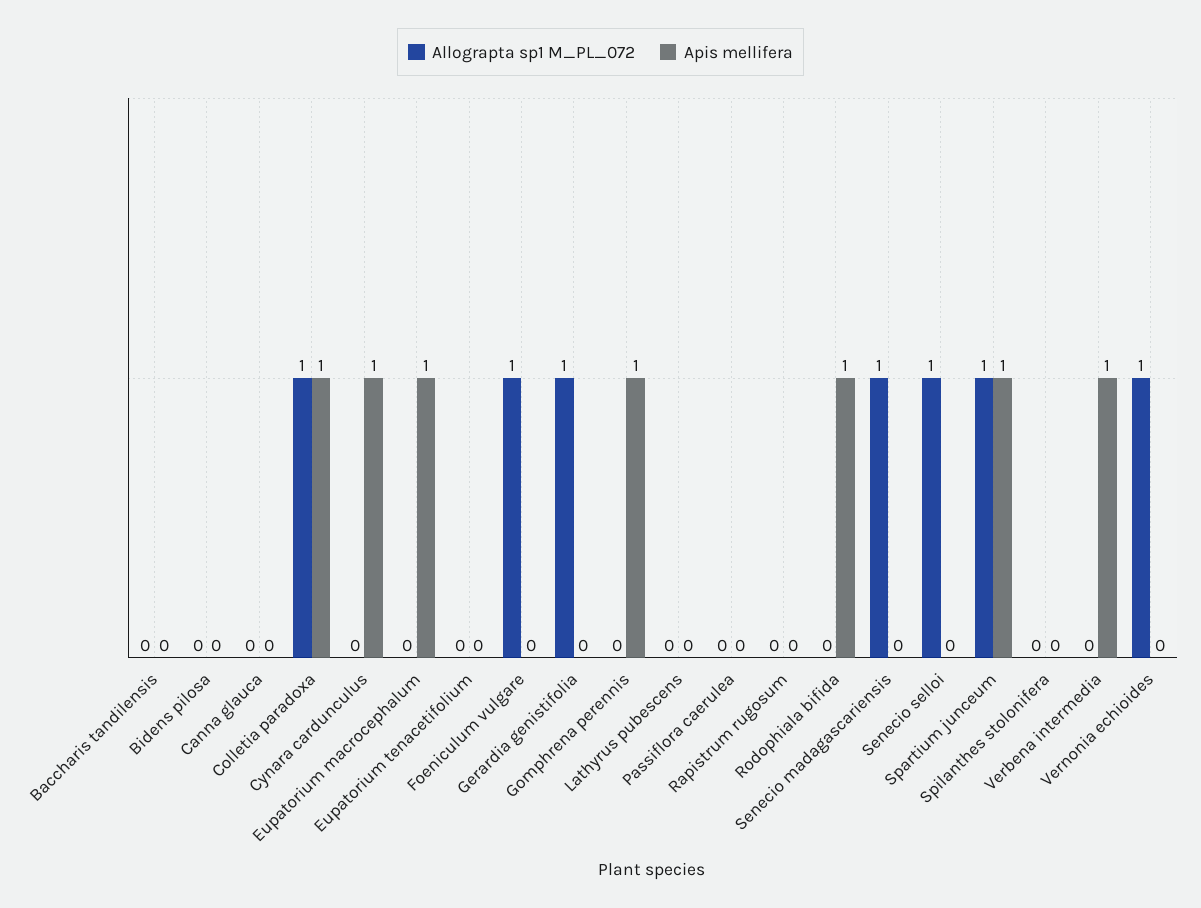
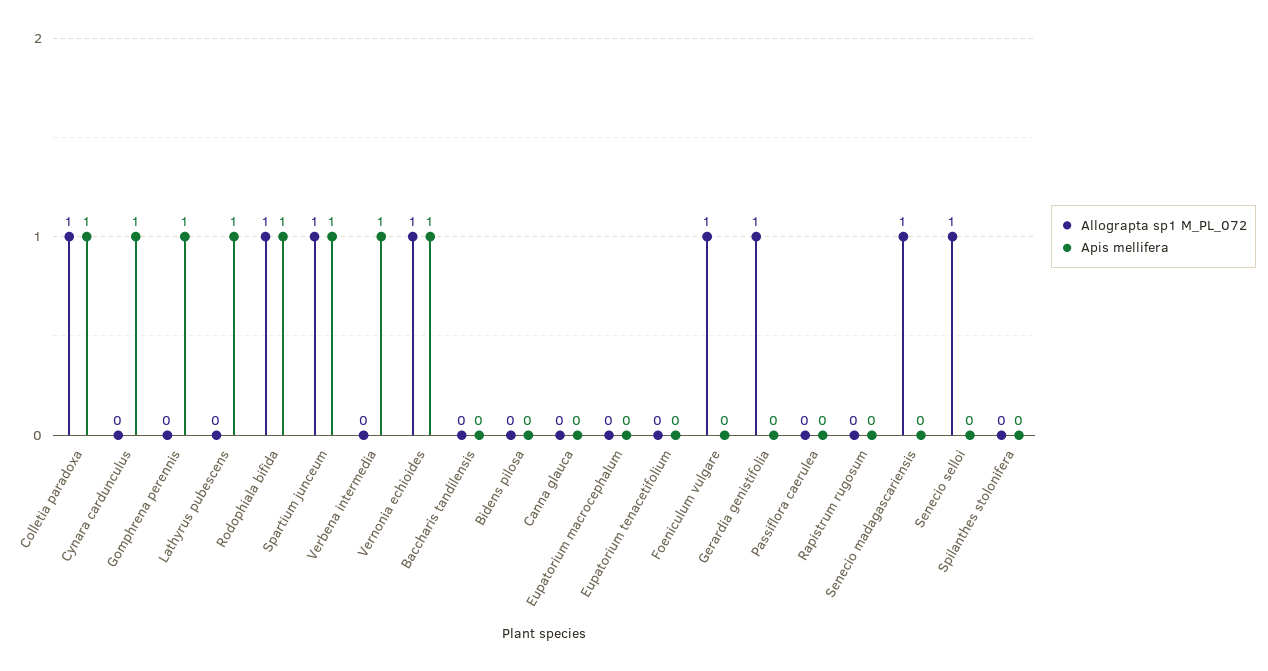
  {
    "Allograpta sp1 M_PL_072": {
      "Baccharis tandilensis": 0,
      "Bidens pilosa": 0,
      "Canna glauca": 0,
      "Colletia paradoxa": 1,
      "Cynara cardunculus": 0,
      "Eupatorium macrocephalum": 0,
      "Eupatorium tenacetifolium": 0,
      "Foeniculum vulgare": 1,
      "Gerardia genistifolia": 1,
      "Gomphrena perennis": 0,
      "Lathyrus pubescens": 0,
      "Passiflora caerulea": 0,
      "Rapistrum rugosum": 0,
-     "Rodophiala bifida": 0,
+     "Rodophiala bifida": 1,
      "Senecio madagascariensis": 1,
      "Senecio selloi": 1,
      "Spartium junceum": 1,
      "Spilanthes stolonifera": 0,
      "Verbena intermedia": 0,
      "Vernonia echioides": 1
    },
    "Apis mellifera": {
      "Baccharis tandilensis": 0,
      "Bidens pilosa": 0,
      "Canna glauca": 0,
      "Colletia paradoxa": 1,
      "Cynara cardunculus": 1,
-     "Eupatorium macrocephalum": 1,
+     "Eupatorium macrocephalum": 0,
      "Eupatorium tenacetifolium": 0,
      "Foeniculum vulgare": 0,
      "Gerardia genistifolia": 0,
      "Gomphrena perennis": 1,
-     "Lathyrus pubescens": 0,
+     "Lathyrus pubescens": 1,
      "Passiflora caerulea": 0,
      "Rapistrum rugosum": 0,
      "Rodophiala bifida": 1,
      "Senecio madagascariensis": 0,
      "Senecio selloi": 0,
      "Spartium junceum": 1,
      "Spilanthes stolonifera": 0,
      "Verbena intermedia": 1,
-     "Vernonia echioides": 0
+     "Vernonia echioides": 1
    }
  }

